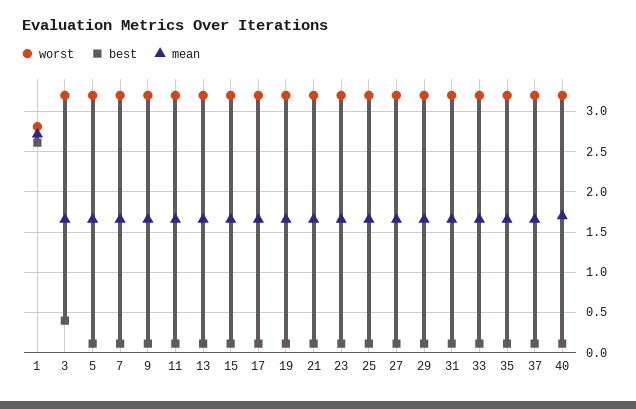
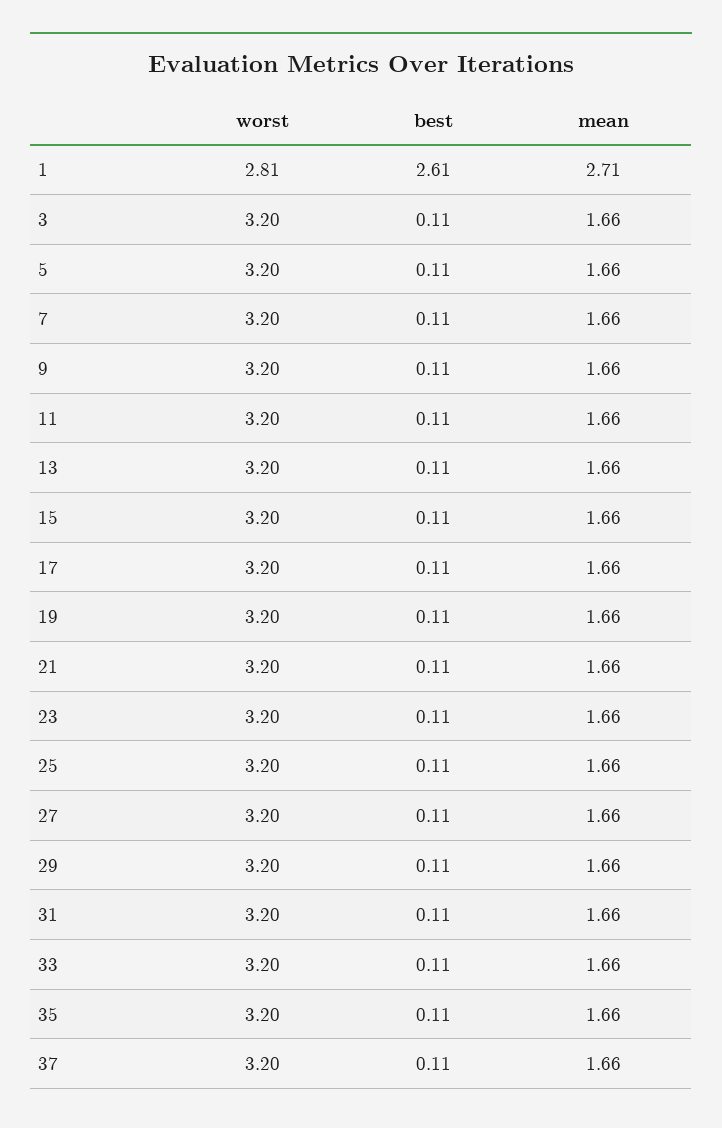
  {
    "worst": {
      "1": 2.81,
      "3": 3.2,
      "5": 3.2,
      "7": 3.2,
      "9": 3.2,
      "11": 3.2,
      "13": 3.2,
      "15": 3.2,
      "17": 3.2,
      "19": 3.2,
      "21": 3.2,
      "23": 3.2,
      "25": 3.2,
      "27": 3.2,
      "29": 3.2,
      "31": 3.2,
      "33": 3.2,
      "35": 3.2,
-     "37": 3.2,
+     "37": 3.2
-     "40": 3.2
    },
    "best": {
      "1": 2.61,
-     "3": 0.4,
+     "3": 0.11,
      "5": 0.11,
      "7": 0.11,
      "9": 0.11,
      "11": 0.11,
      "13": 0.11,
      "15": 0.11,
      "17": 0.11,
      "19": 0.11,
      "21": 0.11,
      "23": 0.11,
      "25": 0.11,
      "27": 0.11,
      "29": 0.11,
      "31": 0.11,
      "33": 0.11,
      "35": 0.11,
-     "37": 0.11,
+     "37": 0.11
-     "40": 0.1
    },
    "mean": {
      "1": 2.71,
      "3": 1.66,
      "5": 1.66,
      "7": 1.66,
      "9": 1.66,
      "11": 1.66,
      "13": 1.66,
      "15": 1.66,
      "17": 1.66,
      "19": 1.66,
      "21": 1.66,
      "23": 1.66,
      "25": 1.66,
      "27": 1.66,
      "29": 1.66,
      "31": 1.66,
      "33": 1.66,
      "35": 1.66,
-     "37": 1.66,
+     "37": 1.66
-     "40": 1.7
    }
  }

